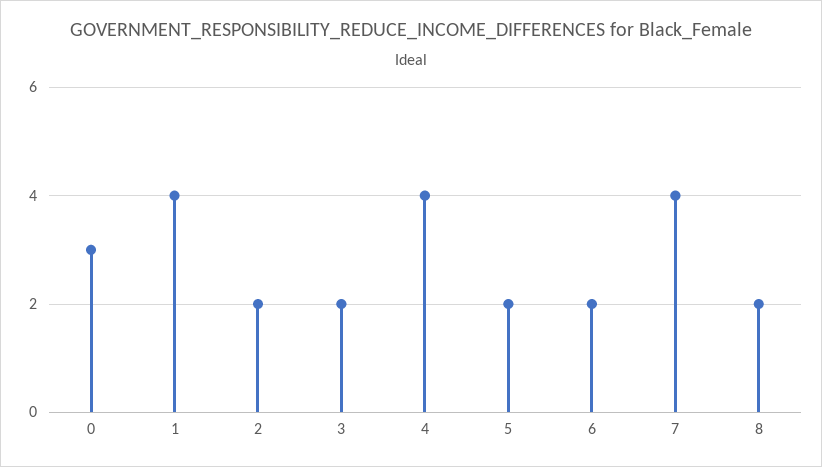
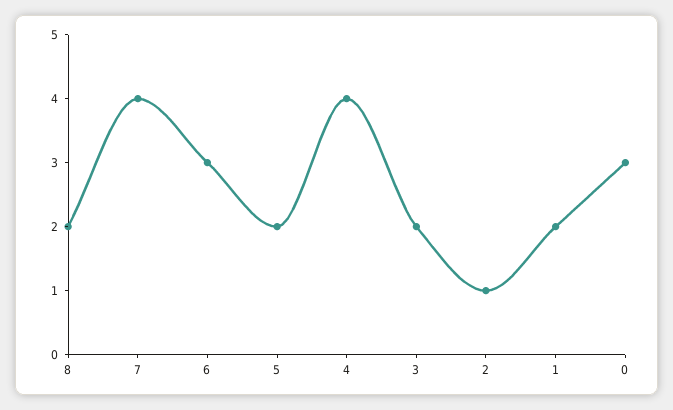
  {
    "0": 3,
-   "1": 4,
+   "1": 2,
-   "2": 2,
+   "2": 1,
    "3": 2,
    "4": 4,
    "5": 2,
-   "6": 2,
+   "6": 3,
    "7": 4,
    "8": 2
  }

